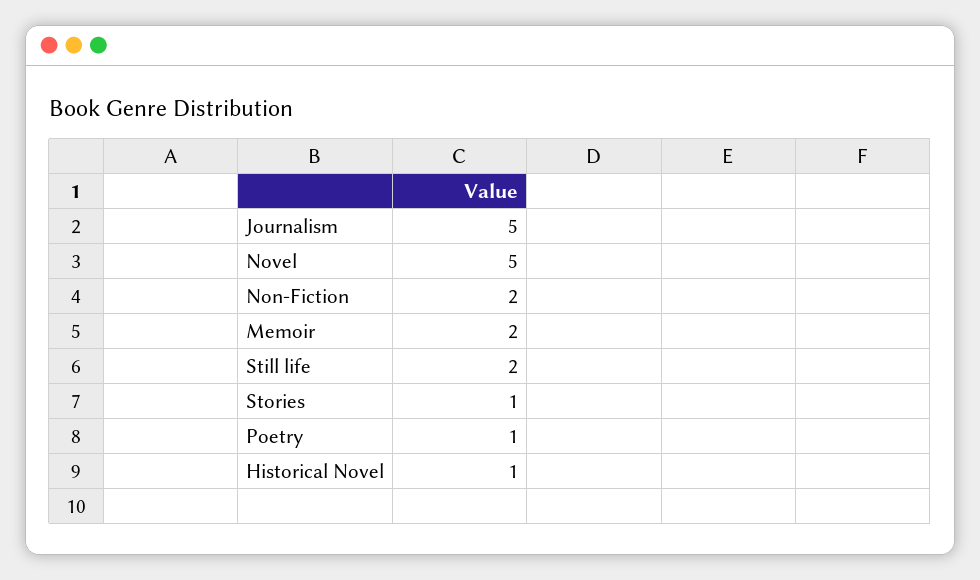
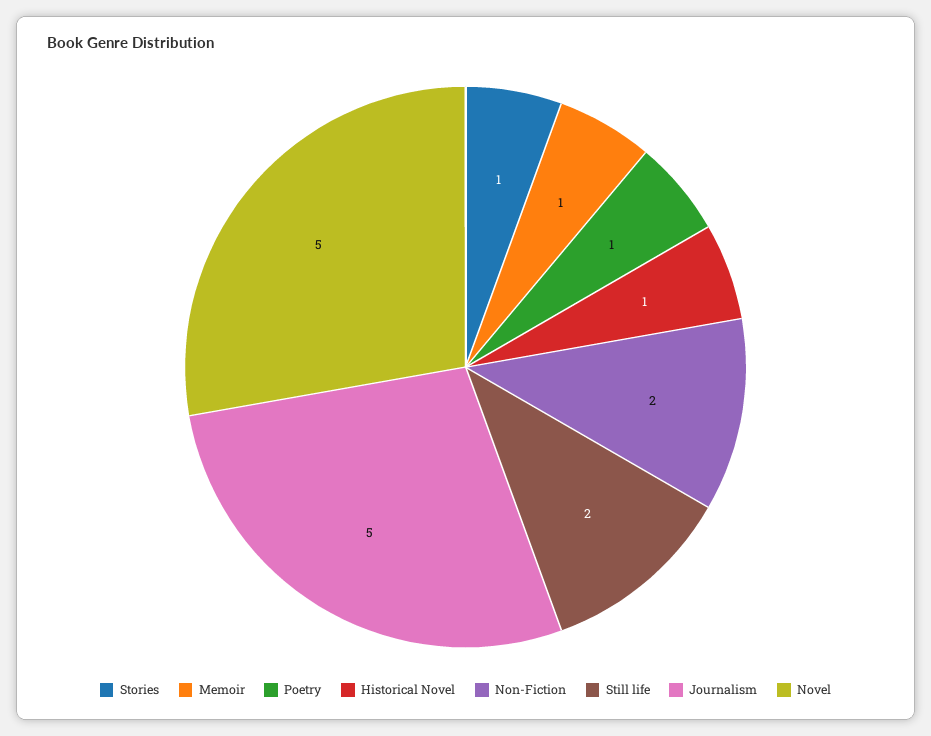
  {
    "Journalism": 5,
    "Novel": 5,
    "Non-Fiction": 2,
-   "Memoir": 2,
+   "Memoir": 1,
    "Still life": 2,
    "Stories": 1,
    "Poetry": 1,
    "Historical Novel": 1
  }

